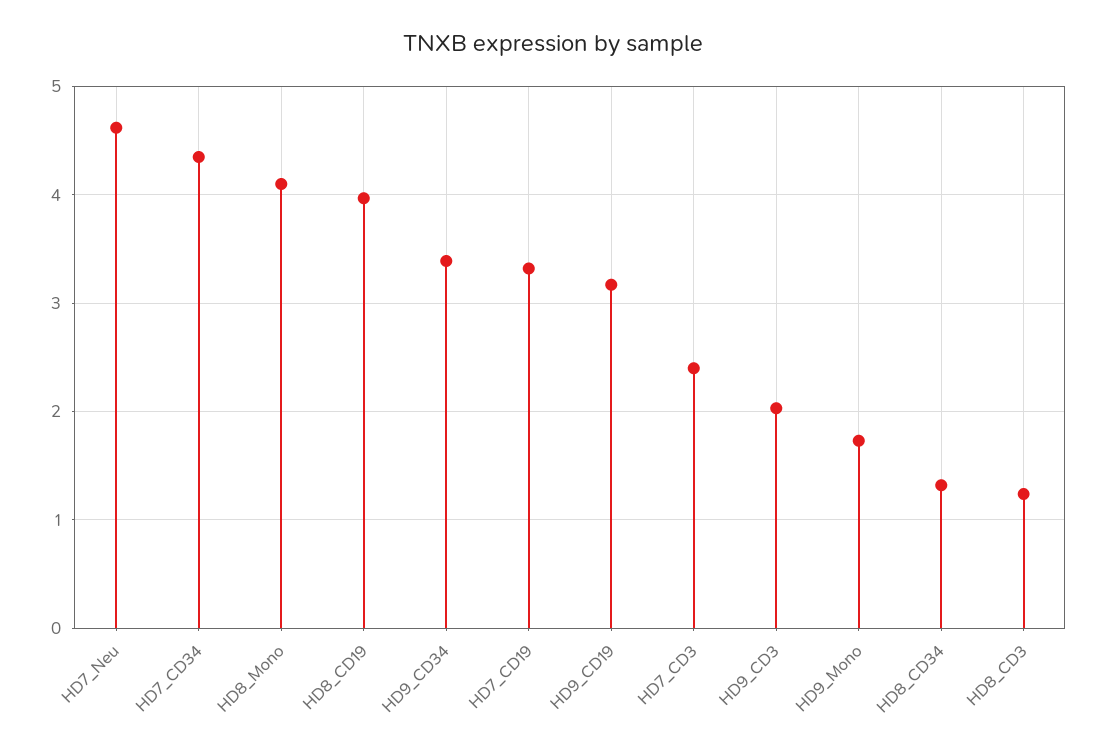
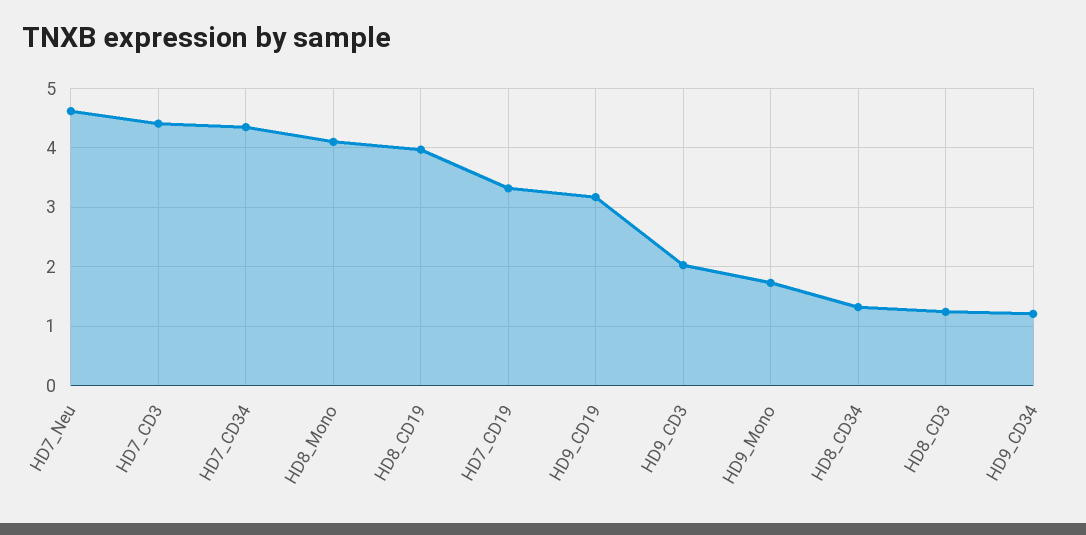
  {
    "HD7_Neu": 4.6,
    "HD7_CD34": 4.4,
    "HD8_Mono": 4.1,
    "HD8_CD19": 4,
-   "HD9_CD34": 3.4,
+   "HD9_CD34": 1.2,
    "HD7_CD19": 3.3,
    "HD9_CD19": 3.2,
-   "HD7_CD3": 2.4,
+   "HD7_CD3": 4.4,
    "HD9_CD3": 2,
    "HD9_Mono": 1.7,
    "HD8_CD34": 1.3,
    "HD8_CD3": 1.2
  }

